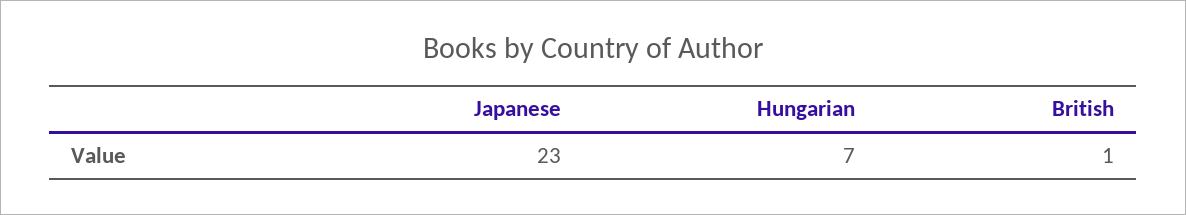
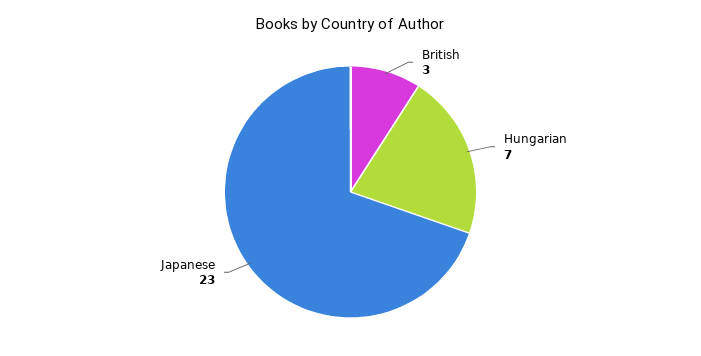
  {
    "Japanese": 23,
    "Hungarian": 7,
-   "British": 1
+   "British": 3
  }

